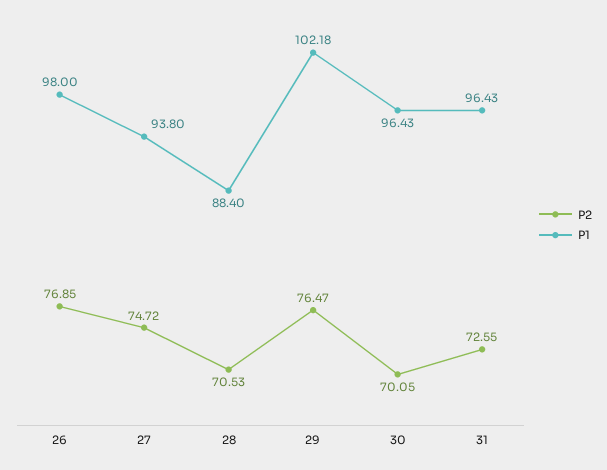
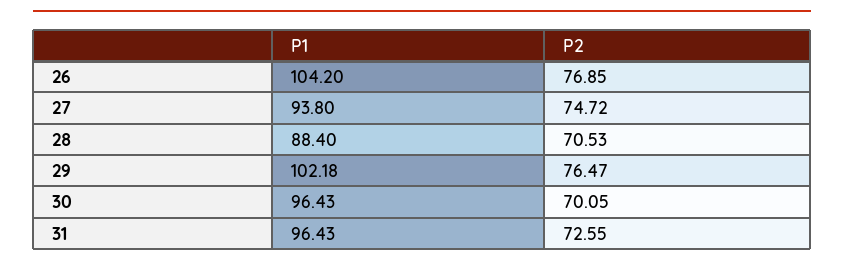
  {
    "P2": {
      "26": 76.85,
      "27": 74.72,
      "28": 70.53,
      "29": 76.47,
      "30": 70.05,
      "31": 72.55
    },
    "P1": {
-     "26": 98,
+     "26": 104.2,
      "27": 93.8,
      "28": 88.4,
      "29": 102.18,
      "30": 96.43,
      "31": 96.43
    }
  }

